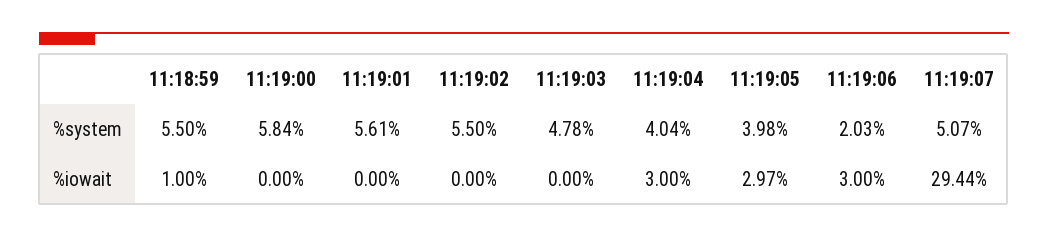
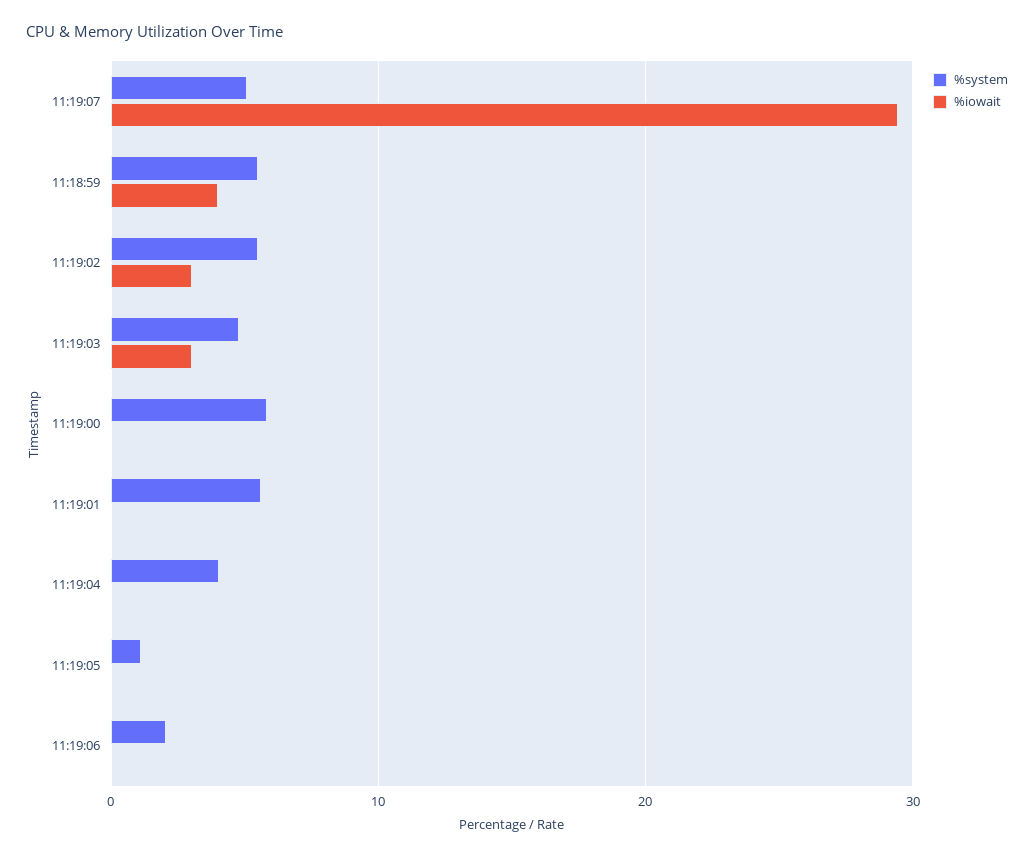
  {
    "%system": {
      "11:18:59": 5.5,
      "11:19:00": 5.84,
      "11:19:01": 5.61,
      "11:19:02": 5.5,
      "11:19:03": 4.78,
      "11:19:04": 4.04,
-     "11:19:05": 3.98,
+     "11:19:05": 1,
      "11:19:06": 2.03,
      "11:19:07": 5.07
    },
    "%iowait": {
-     "11:18:59": 1,
+     "11:18:59": 4,
      "11:19:00": 0,
      "11:19:01": 0,
-     "11:19:02": 0,
+     "11:19:02": 3,
-     "11:19:03": 0,
+     "11:19:03": 3,
-     "11:19:04": 3,
+     "11:19:04": 0,
-     "11:19:05": 2.97,
+     "11:19:05": 0,
-     "11:19:06": 3,
+     "11:19:06": 0,
      "11:19:07": 29.44
    }
  }

